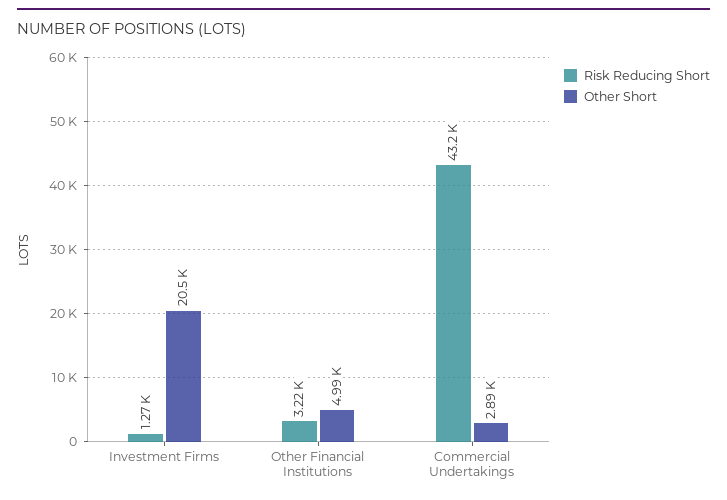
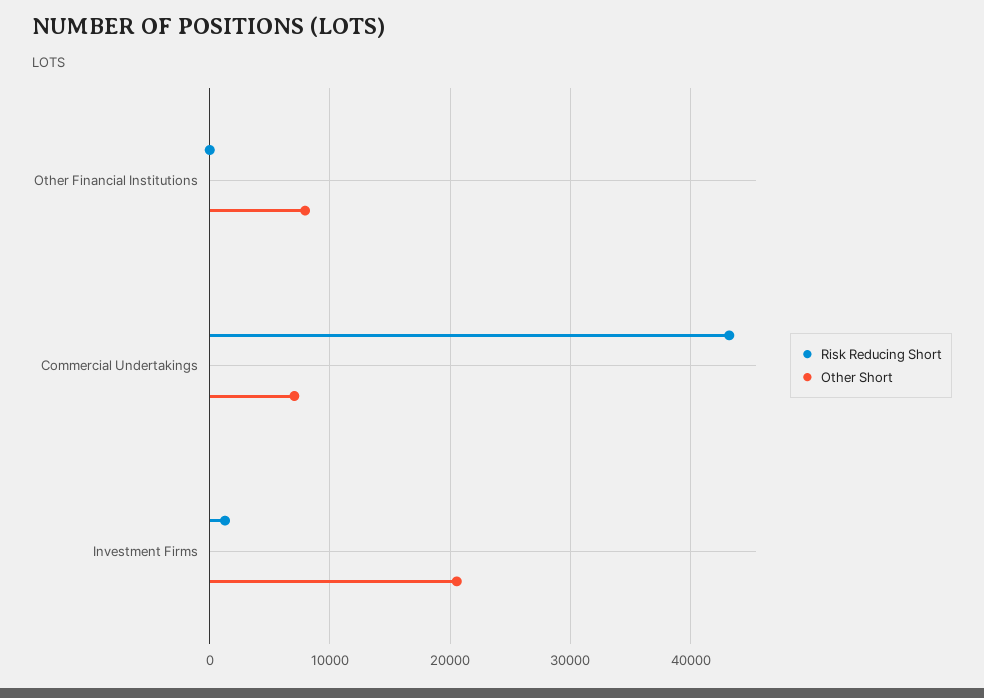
  {
    "Risk Reducing Short": {
      "Investment Firms": 1270,
-     "Other Financial Institutions": 3220,
+     "Other Financial Institutions": 0,
      "Commercial Undertakings": 43200
    },
    "Other Short": {
      "Investment Firms": 20500,
-     "Other Financial Institutions": 4990,
+     "Other Financial Institutions": 8000,
-     "Commercial Undertakings": 2890
+     "Commercial Undertakings": 7000
    }
  }

